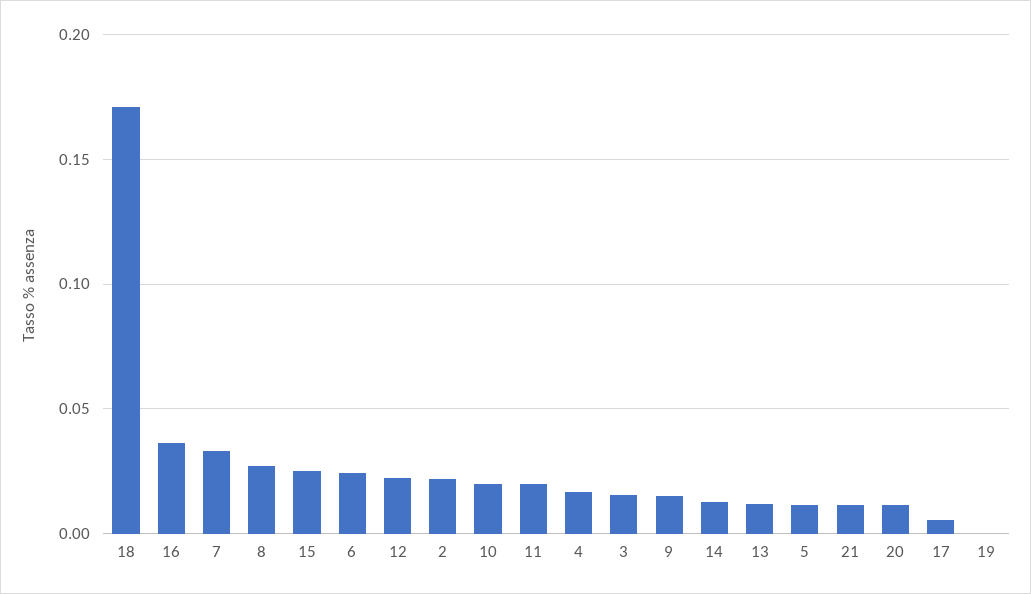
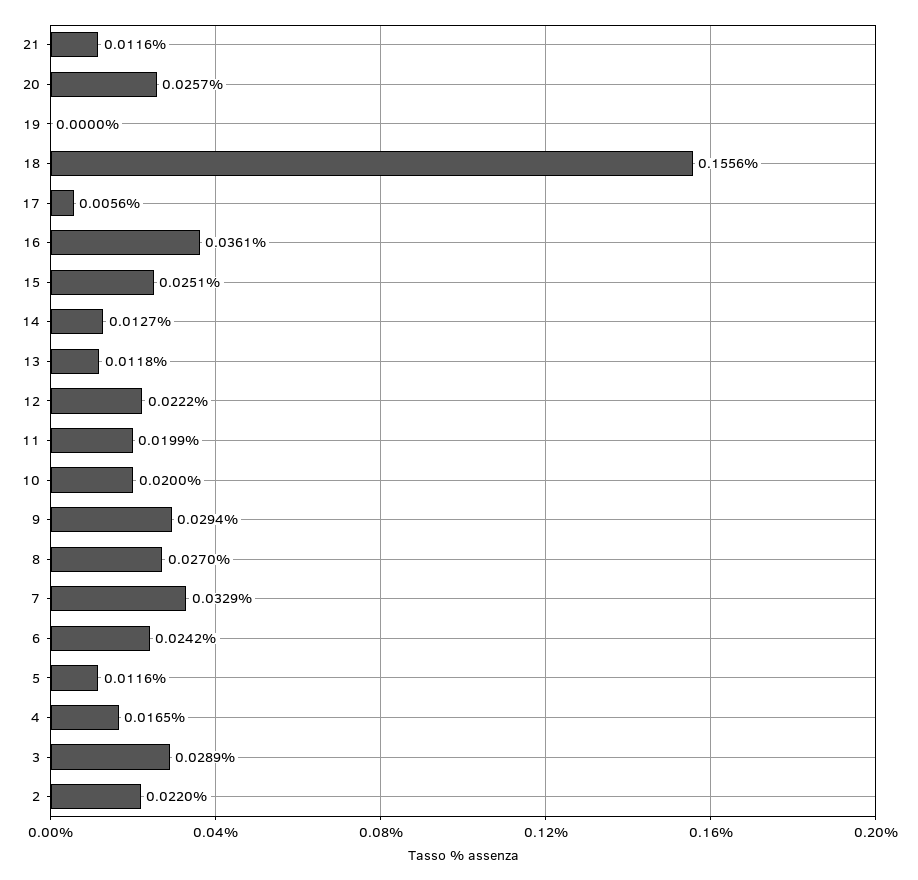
  {
-   "18": 0.17,
+   "18": 0.1556,
    "16": 0.0361,
    "7": 0.0329,
    "8": 0.027,
    "15": 0.0251,
    "6": 0.0242,
    "12": 0.0222,
    "2": 0.022,
    "10": 0.02,
    "11": 0.0199,
    "4": 0.0165,
-   "3": 0.015,
+   "3": 0.0289,
-   "9": 0.015,
+   "9": 0.0294,
    "14": 0.0127,
    "13": 0.0118,
    "5": 0.0116,
    "21": 0.0116,
-   "20": 0.01,
+   "20": 0.0257,
    "17": 0.0056,
    "19": 0
  }

